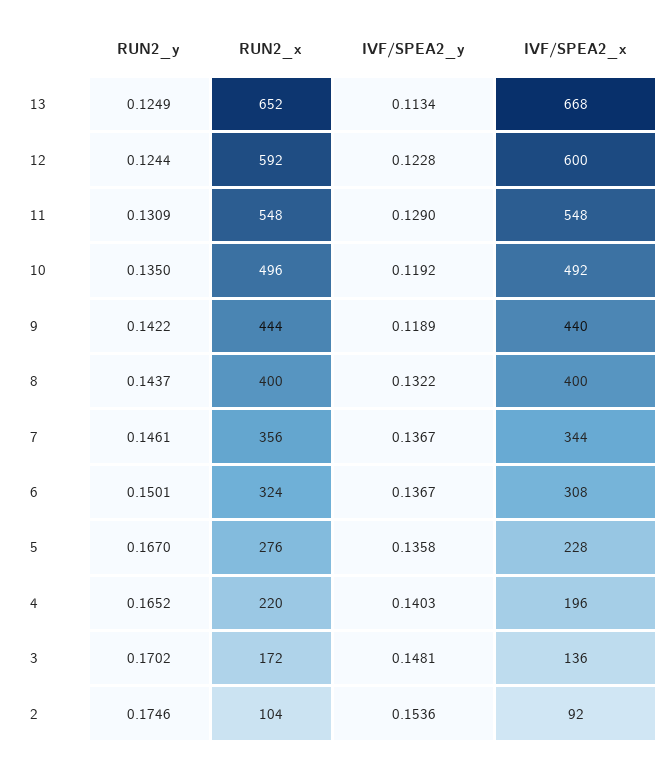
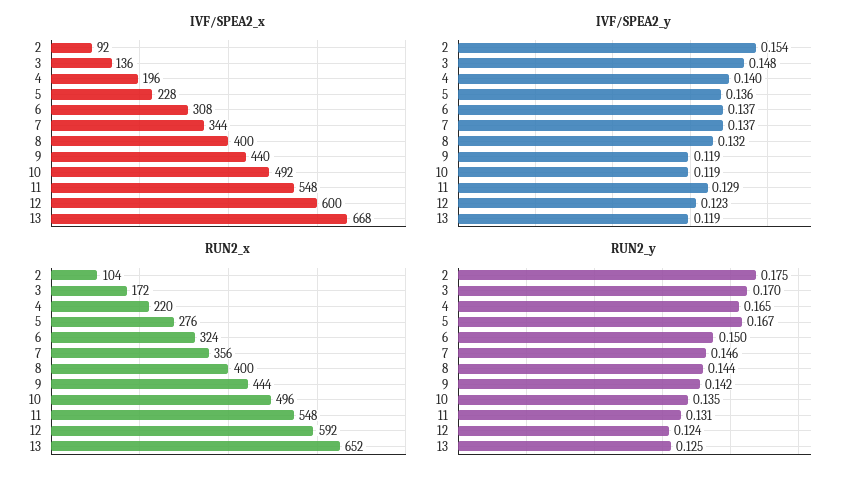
  {
    "RUN2_y": {
      "13": 0.1249,
      "12": 0.1244,
      "11": 0.1309,
      "10": 0.135,
      "9": 0.1422,
      "8": 0.1437,
      "7": 0.1461,
      "6": 0.1501,
      "5": 0.167,
      "4": 0.1652,
      "3": 0.1702,
      "2": 0.1746
    },
    "RUN2_x": {
      "13": 652,
      "12": 592,
      "11": 548,
      "10": 496,
      "9": 444,
      "8": 400,
      "7": 356,
      "6": 324,
      "5": 276,
      "4": 220,
      "3": 172,
      "2": 104
    },
    "IVF/SPEA2_y": {
-     "13": 0.1134,
+     "13": 0.119,
      "12": 0.1228,
      "11": 0.129,
      "10": 0.1192,
      "9": 0.1189,
      "8": 0.1322,
      "7": 0.1367,
      "6": 0.1367,
      "5": 0.1358,
      "4": 0.1403,
      "3": 0.1481,
      "2": 0.1536
    },
    "IVF/SPEA2_x": {
      "13": 668,
      "12": 600,
      "11": 548,
      "10": 492,
      "9": 440,
      "8": 400,
      "7": 344,
      "6": 308,
      "5": 228,
      "4": 196,
      "3": 136,
      "2": 92
    }
  }

